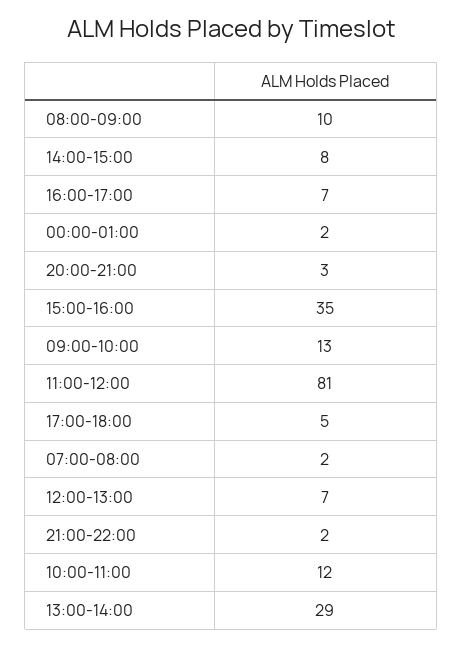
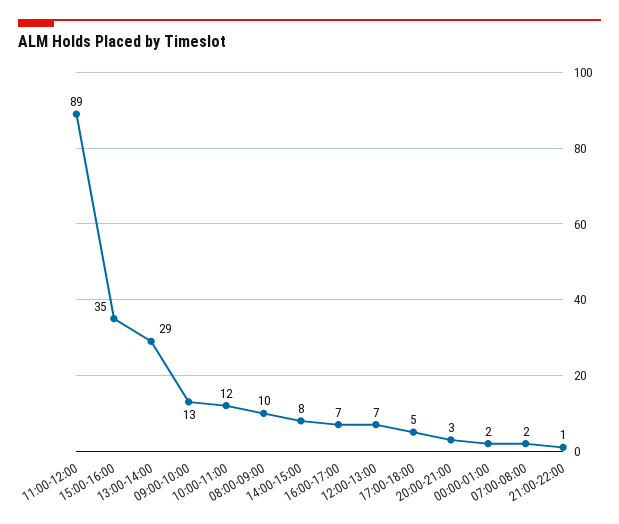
  {
    "08:00-09:00": 10,
    "14:00-15:00": 8,
    "16:00-17:00": 7,
    "00:00-01:00": 2,
    "20:00-21:00": 3,
    "15:00-16:00": 35,
    "09:00-10:00": 13,
-   "11:00-12:00": 81,
+   "11:00-12:00": 89,
    "17:00-18:00": 5,
    "07:00-08:00": 2,
    "12:00-13:00": 7,
-   "21:00-22:00": 2,
+   "21:00-22:00": 1,
    "10:00-11:00": 12,
    "13:00-14:00": 29
  }

